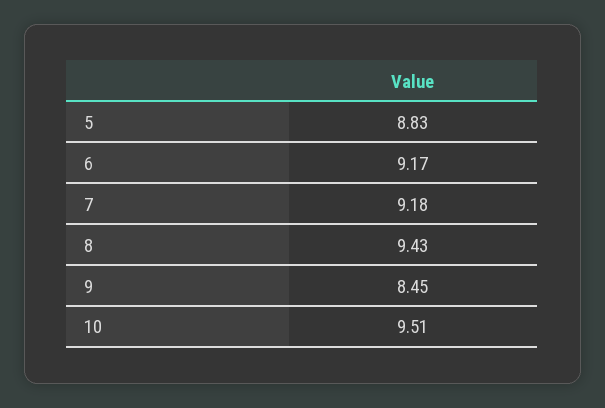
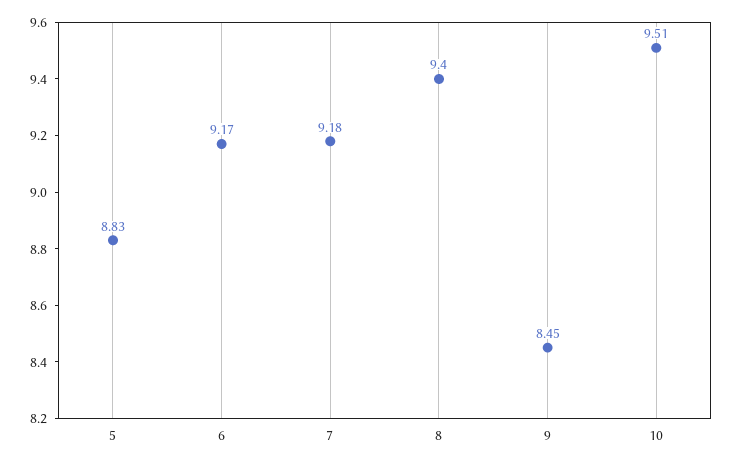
  {
    "5": 8.83,
    "6": 9.17,
    "7": 9.18,
-   "8": 9.43,
+   "8": 9.4,
    "9": 8.45,
    "10": 9.51
  }

